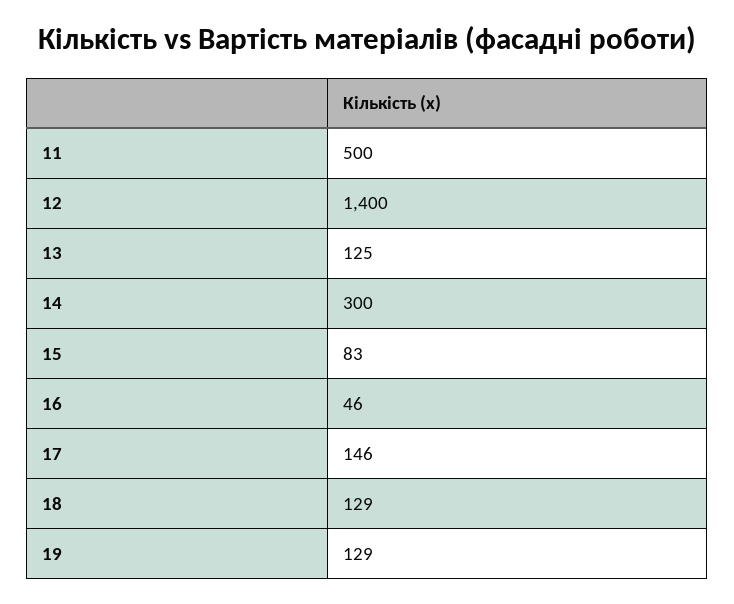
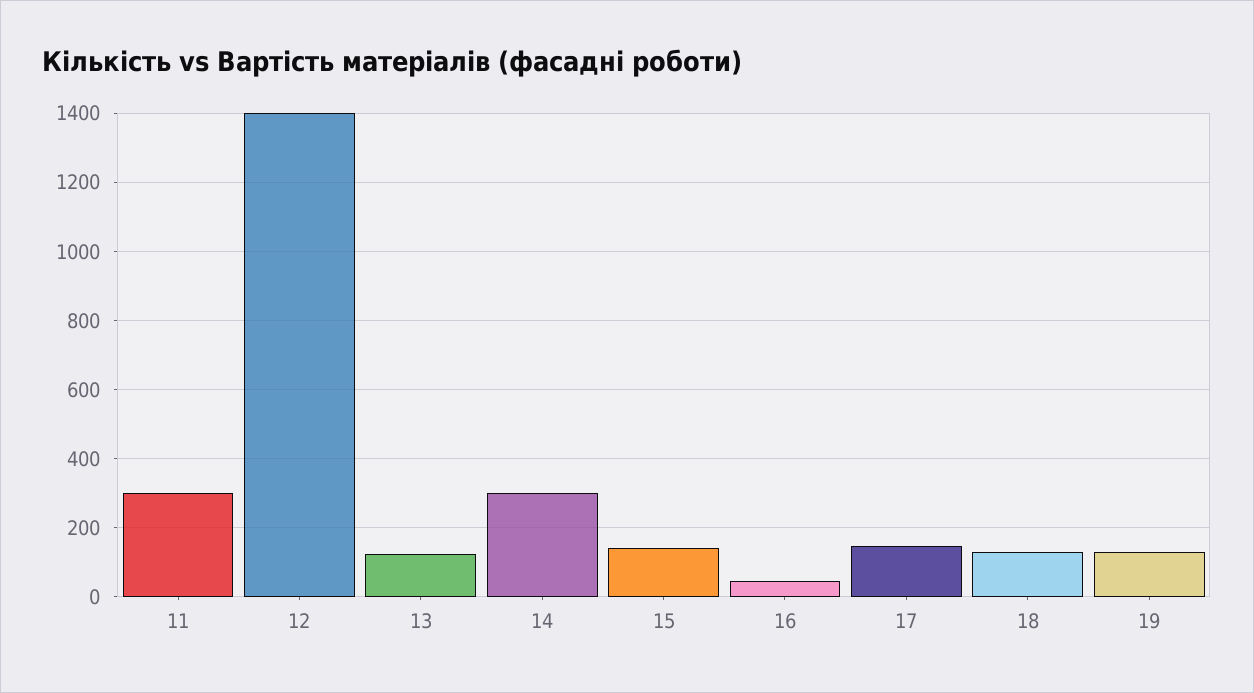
  {
-   "11": 500,
+   "11": 300,
    "12": 1400,
    "13": 125,
    "14": 300,
-   "15": 83,
+   "15": 140,
    "16": 46,
    "17": 146,
    "18": 129,
    "19": 129
  }

